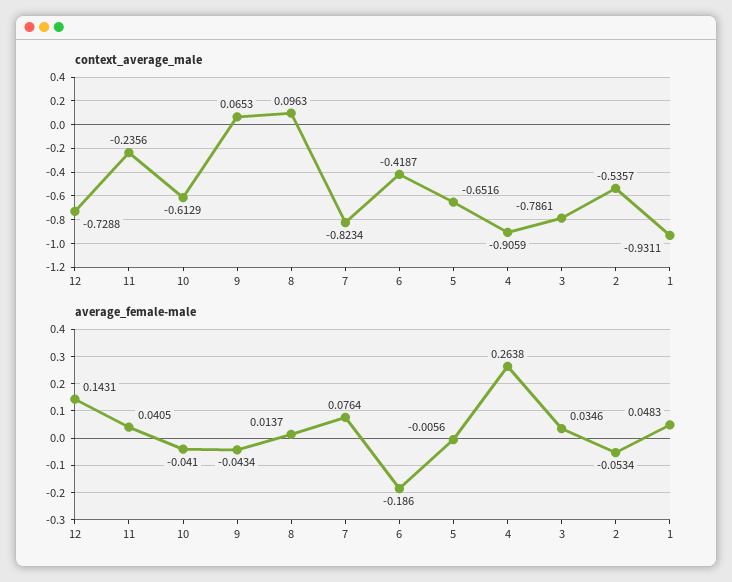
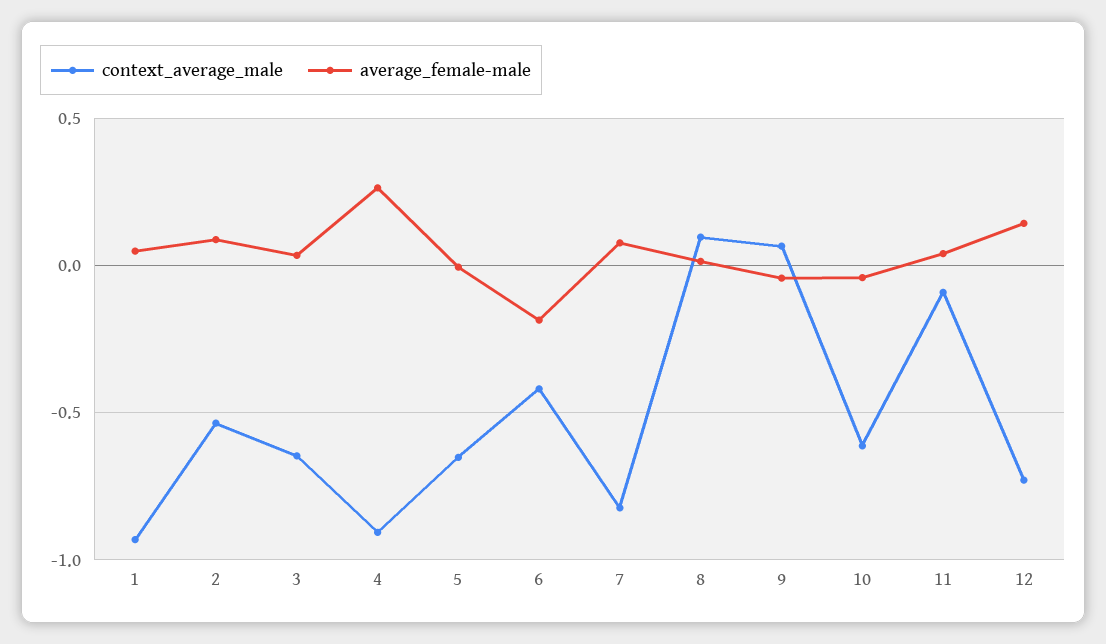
  {
    "context_average_male": {
      "12": -0.7288,
-     "11": -0.2356,
+     "11": -0.1,
      "10": -0.6129,
      "9": 0.0653,
      "8": 0.0963,
      "7": -0.8234,
      "6": -0.4187,
      "5": -0.6516,
      "4": -0.9059,
-     "3": -0.7861,
+     "3": -0.65,
      "2": -0.5357,
      "1": -0.9311
    },
    "average_female-male": {
      "12": 0.1431,
      "11": 0.0405,
      "10": -0.041,
      "9": -0.0434,
      "8": 0.0137,
      "7": 0.0764,
      "6": -0.186,
      "5": -0.0056,
      "4": 0.2638,
      "3": 0.0346,
-     "2": -0.0534,
+     "2": 0.1,
      "1": 0.0483
    }
  }

